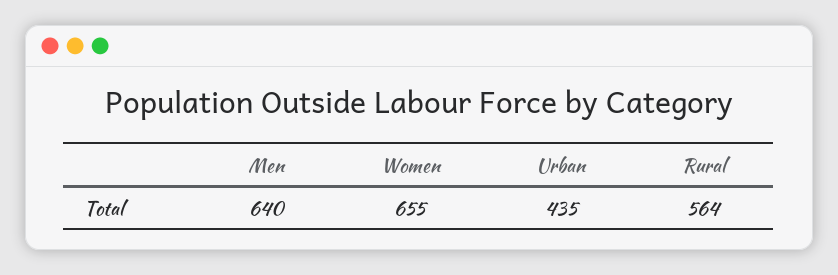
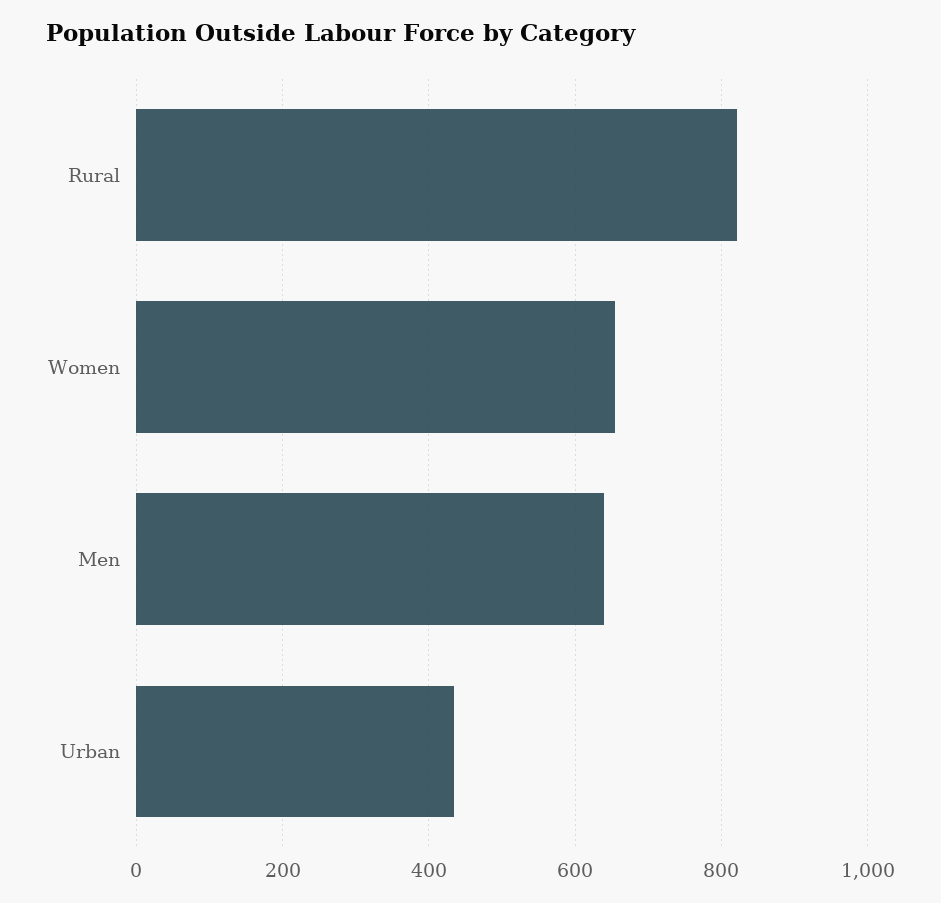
  {
    "Men": 640,
    "Women": 655,
    "Urban": 435,
-   "Rural": 564
+   "Rural": 820
  }

